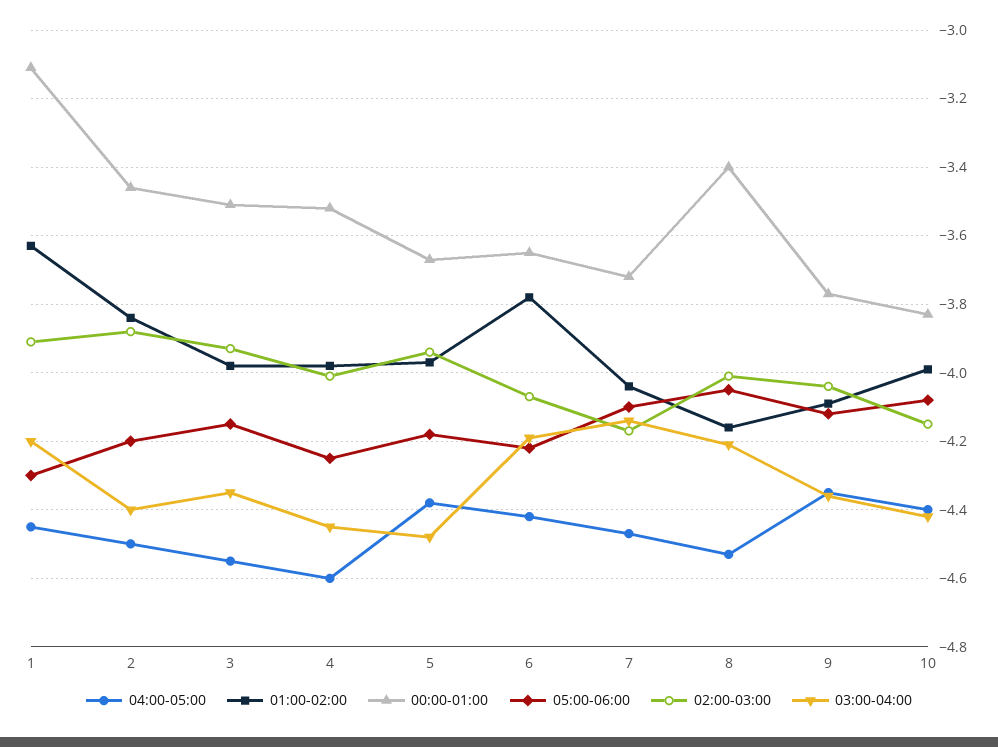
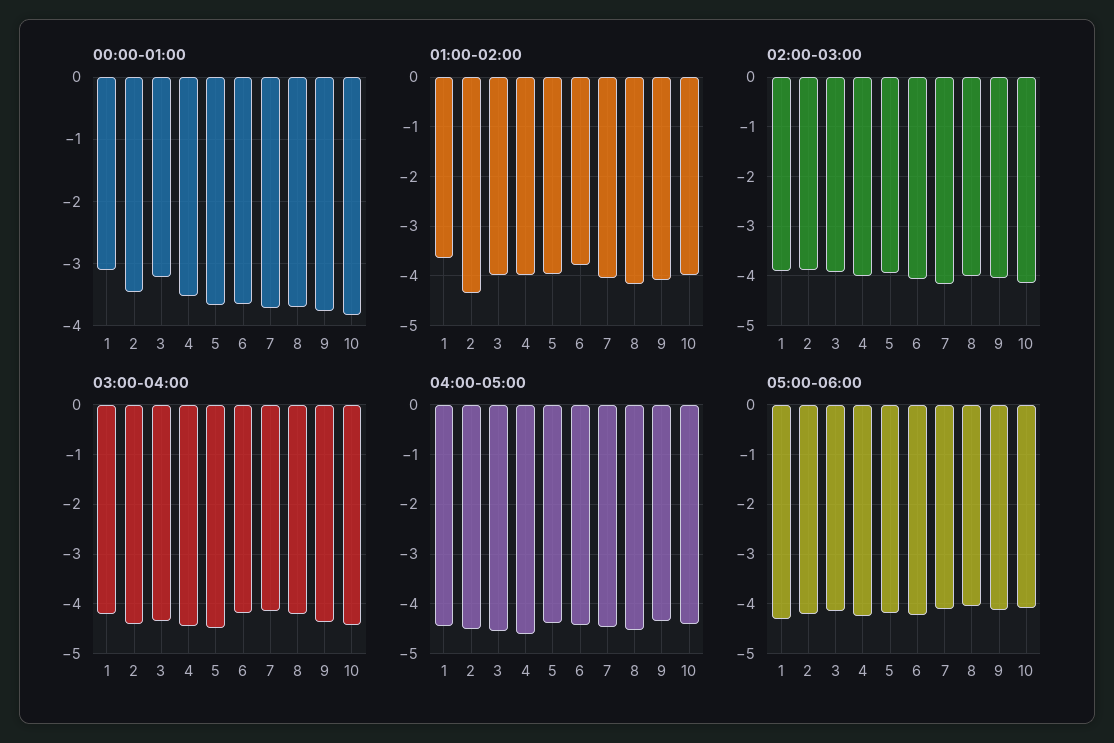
  {
    "04:00-05:00": {
      "1": -4.45,
      "2": -4.5,
      "3": -4.55,
      "4": -4.6,
      "5": -4.4,
      "6": -4.4,
      "7": -4.45,
      "8": -4.55,
      "9": -4.35,
      "10": -4.4
    },
    "01:00-02:00": {
      "1": -3.65,
-     "2": -3.85,
+     "2": -4.4,
      "3": -4,
      "4": -4,
      "5": -3.95,
      "6": -3.8,
      "7": -4.05,
      "8": -4.15,
      "9": -4.1,
      "10": -4
    },
    "00:00-01:00": {
      "1": -3.1,
      "2": -3.45,
-     "3": -3.5,
+     "3": -3.2,
      "4": -3.5,
      "5": -3.65,
      "6": -3.65,
      "7": -3.7,
-     "8": -3.4,
+     "8": -3.7,
      "9": -3.75,
      "10": -3.85
    },
    "05:00-06:00": {
      "1": -4.3,
      "2": -4.2,
      "3": -4.15,
      "4": -4.25,
      "5": -4.2,
      "6": -4.2,
      "7": -4.1,
      "8": -4.05,
      "9": -4.1,
      "10": -4.1
    },
    "02:00-03:00": {
      "1": -3.9,
      "2": -3.9,
      "3": -3.95,
      "4": -4,
      "5": -3.95,
      "6": -4.05,
      "7": -4.15,
      "8": -4,
      "9": -4.05,
      "10": -4.15
    },
    "03:00-04:00": {
      "1": -4.2,
      "2": -4.4,
      "3": -4.35,
      "4": -4.45,
      "5": -4.5,
      "6": -4.2,
      "7": -4.15,
      "8": -4.2,
      "9": -4.35,
      "10": -4.4
    }
  }

